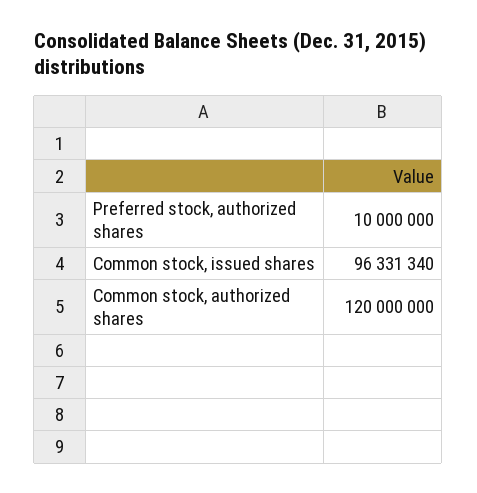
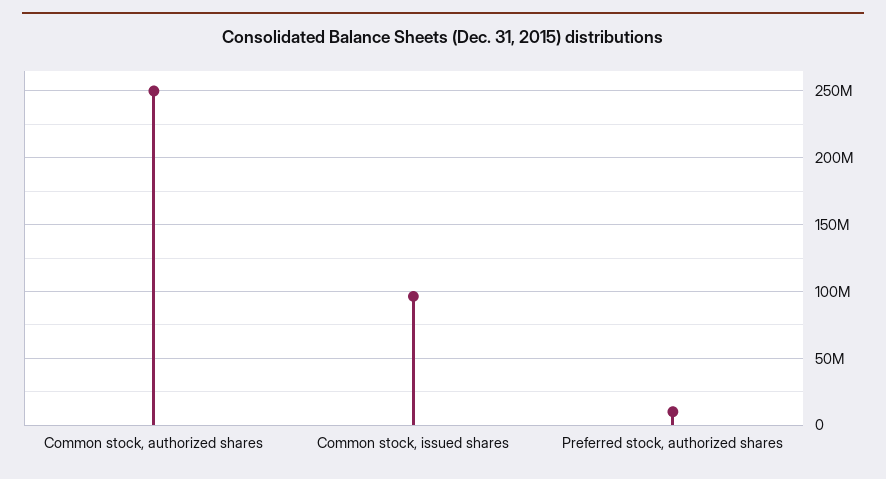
  {
    "Preferred stock, authorized shares": 10000000,
    "Common stock, issued shares": 96331340,
-   "Common stock, authorized shares": 120000000
+   "Common stock, authorized shares": 250000000
  }

